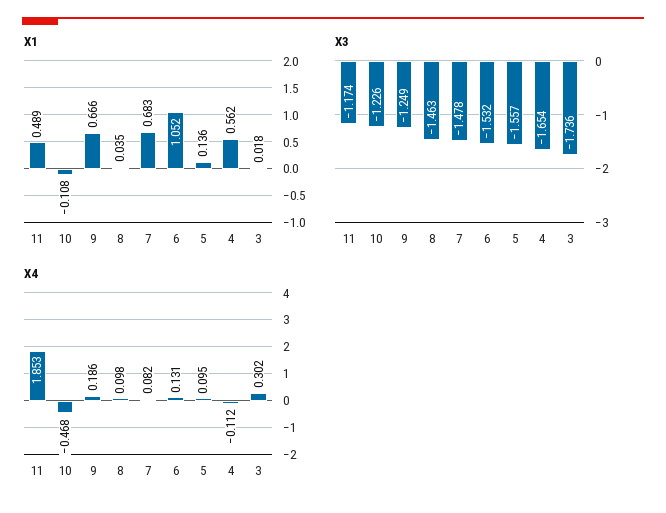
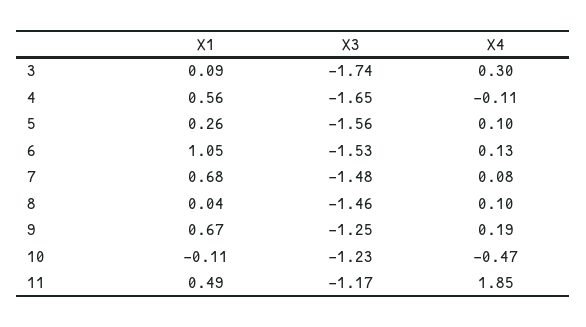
  {
    "X1": {
      "11": 0.489,
      "10": -0.108,
      "9": 0.666,
      "8": 0.035,
      "7": 0.683,
      "6": 1.052,
-     "5": 0.136,
+     "5": 0.26,
      "4": 0.562,
-     "3": 0.018
+     "3": 0.09
    },
    "X3": {
      "11": -1.174,
      "10": -1.226,
      "9": -1.249,
      "8": -1.463,
      "7": -1.478,
      "6": -1.532,
      "5": -1.557,
      "4": -1.654,
      "3": -1.736
    },
    "X4": {
      "11": 1.853,
      "10": -0.468,
      "9": 0.186,
      "8": 0.098,
      "7": 0.082,
      "6": 0.131,
      "5": 0.095,
      "4": -0.112,
      "3": 0.302
    }
  }

